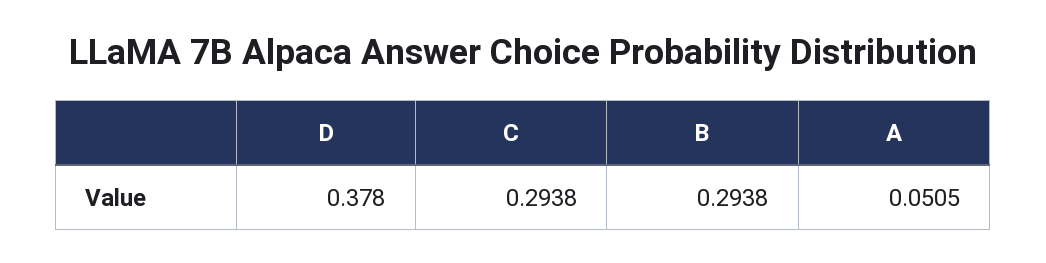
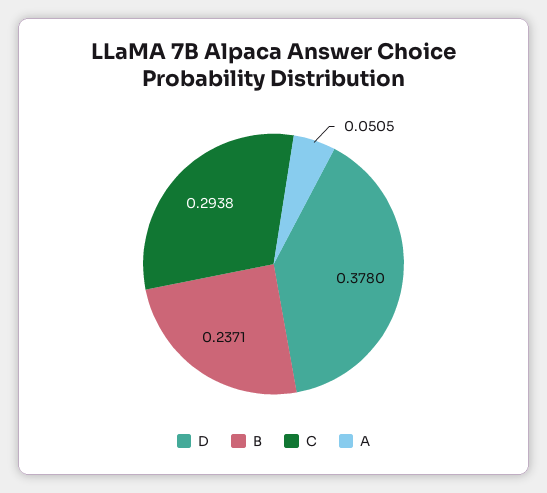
  {
    "D": 0.378,
    "C": 0.2938,
-   "B": 0.2938,
+   "B": 0.2371,
    "A": 0.0505
  }

